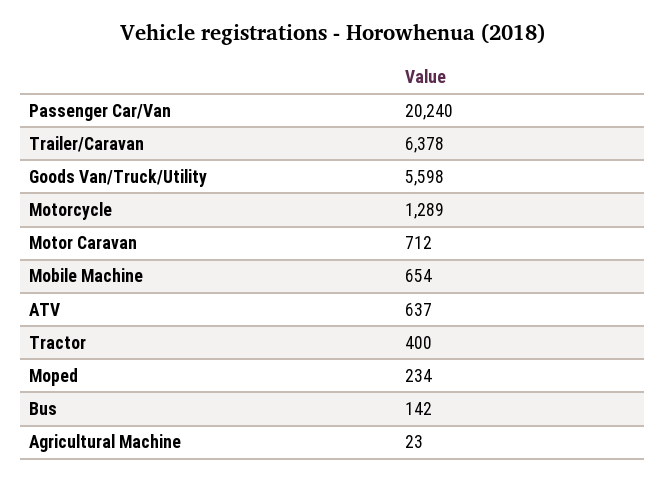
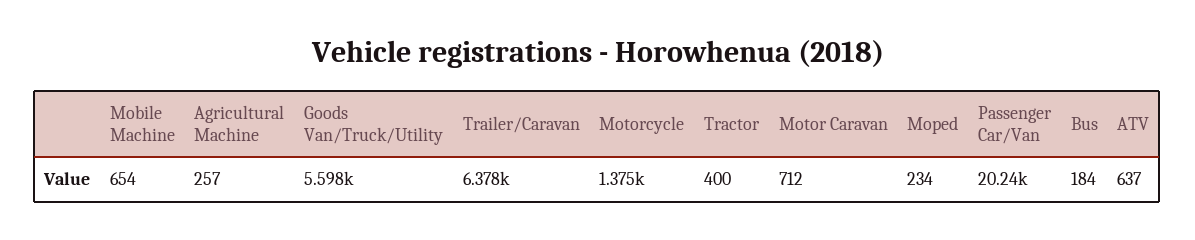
  {
    "Passenger Car/Van": 20240,
    "Trailer/Caravan": 6378,
    "Goods Van/Truck/Utility": 5598,
-   "Motorcycle": 1289,
+   "Motorcycle": 1375,
    "Motor Caravan": 712,
    "Mobile Machine": 654,
    "ATV": 637,
    "Tractor": 400,
    "Moped": 234,
-   "Bus": 142,
+   "Bus": 184,
-   "Agricultural Machine": 23
+   "Agricultural Machine": 257
  }

